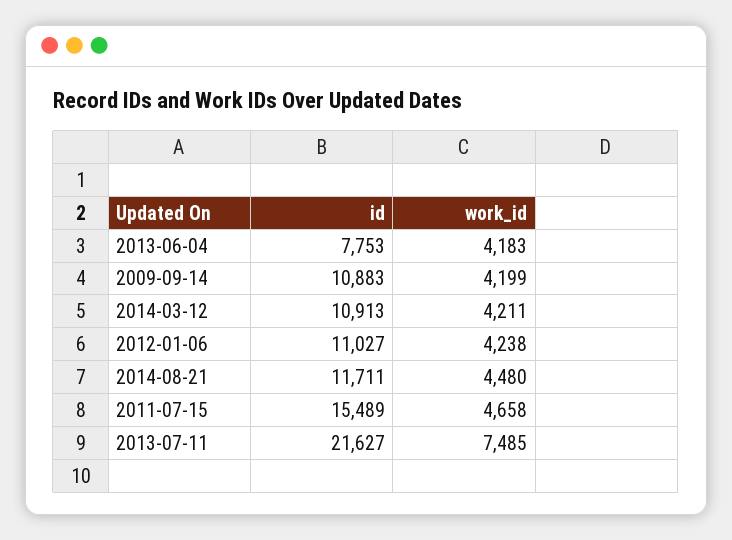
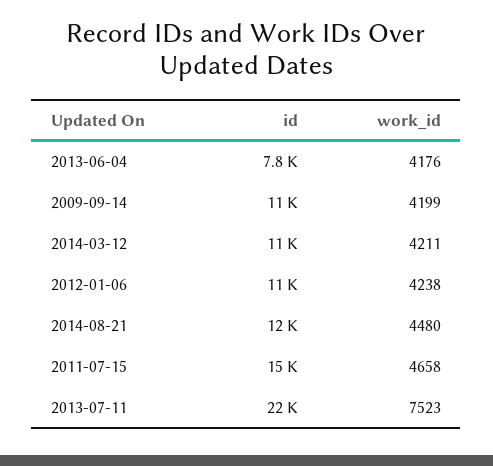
  {
    "id": {
      "2013-06-04": 7753,
      "2009-09-14": 10883,
      "2014-03-12": 10913,
      "2012-01-06": 11027,
      "2014-08-21": 11711,
      "2011-07-15": 15489,
      "2013-07-11": 21627
    },
    "work_id": {
-     "2013-06-04": 4183,
+     "2013-06-04": 4176,
      "2009-09-14": 4199,
      "2014-03-12": 4211,
      "2012-01-06": 4238,
      "2014-08-21": 4480,
      "2011-07-15": 4658,
-     "2013-07-11": 7485
+     "2013-07-11": 7523
    }
  }

